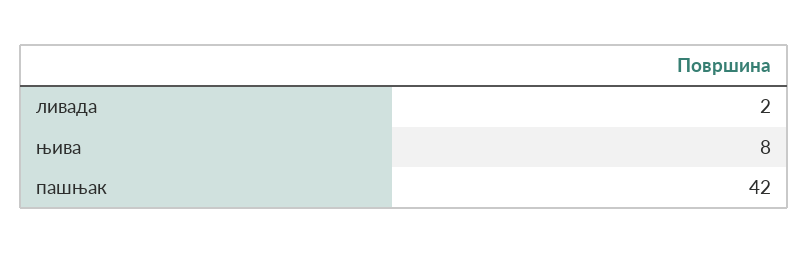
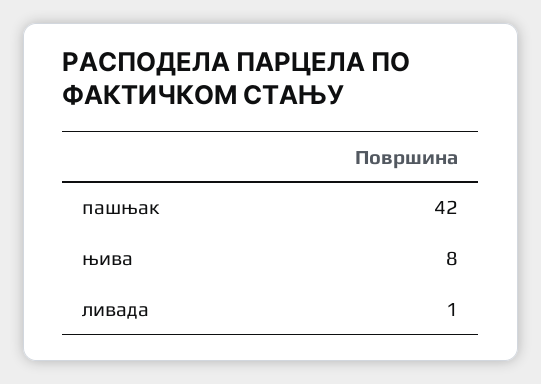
  {
-   "ливада": 2,
+   "ливада": 1,
    "њива": 8,
    "пашњак": 42
  }

